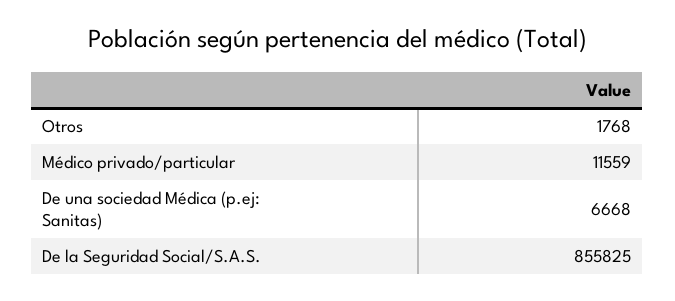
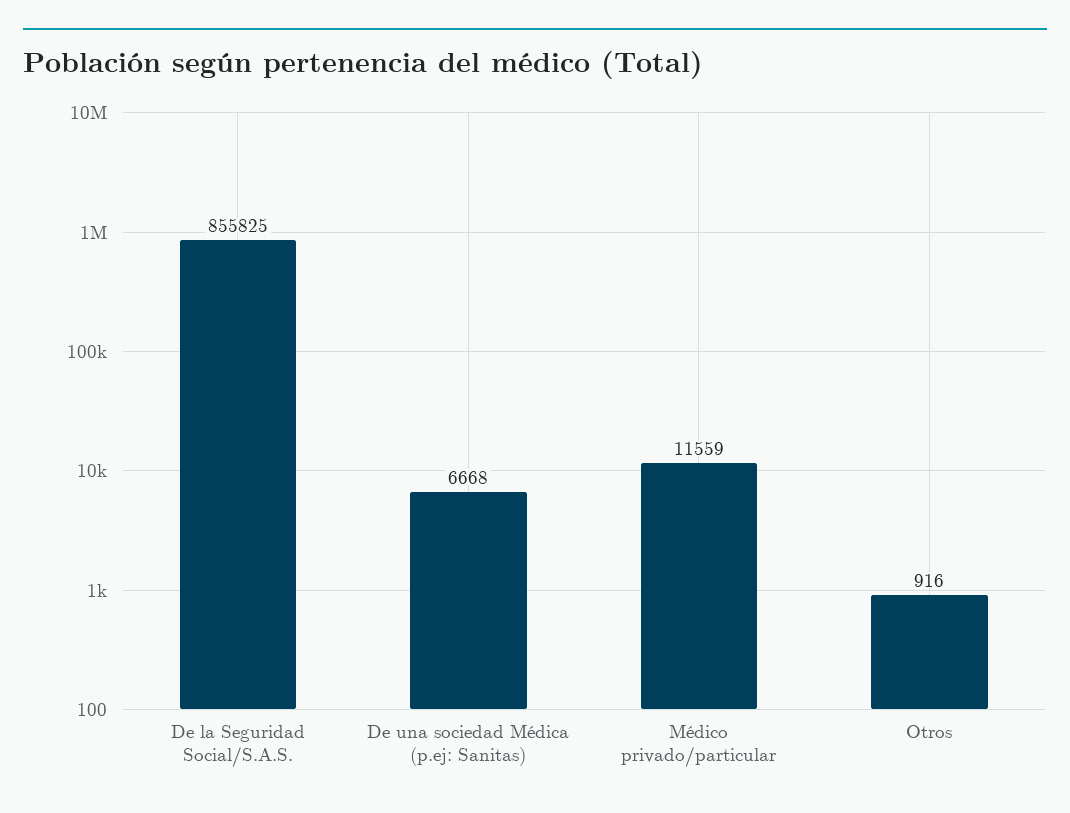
  {
-   "Otros": 1768,
+   "Otros": 916,
    "Médico privado/particular": 11559,
    "De una sociedad Médica (p.ej: Sanitas)": 6668,
    "De la Seguridad Social/S.A.S.": 855825
  }

